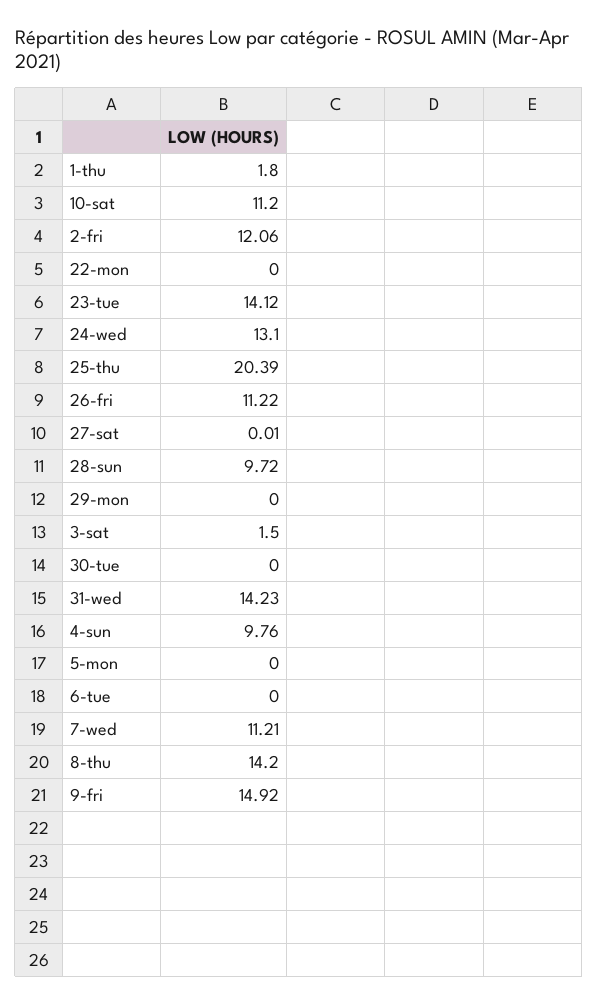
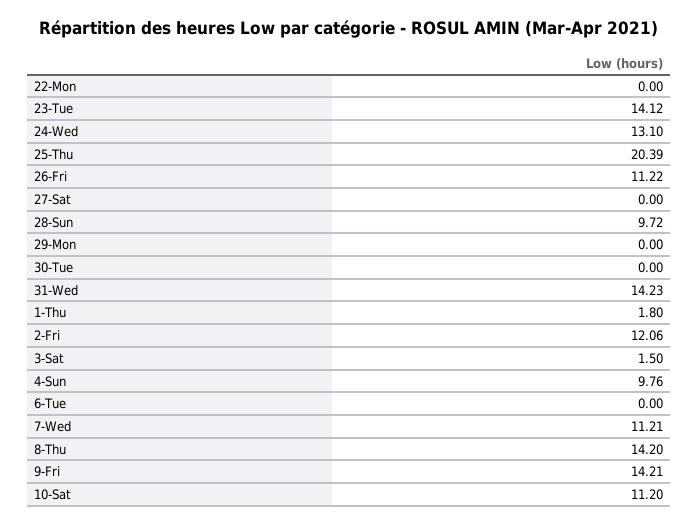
  {
    "1-thu": 1.8,
    "10-sat": 11.2,
    "2-fri": 12.06,
    "22-mon": 0,
    "23-tue": 14.12,
    "24-wed": 13.1,
    "25-thu": 20.39,
    "26-fri": 11.22,
-   "27-sat": 0.01,
+   "27-sat": 0,
    "28-sun": 9.72,
    "29-mon": 0,
    "3-sat": 1.5,
    "30-tue": 0,
    "31-wed": 14.23,
    "4-sun": 9.76,
-   "5-mon": 0,
    "6-tue": 0,
    "7-wed": 11.21,
    "8-thu": 14.2,
-   "9-fri": 14.92
+   "9-fri": 14.21
  }

